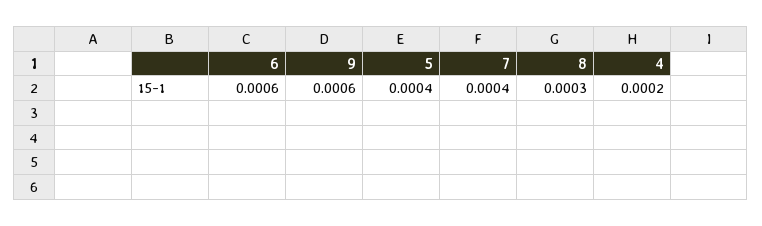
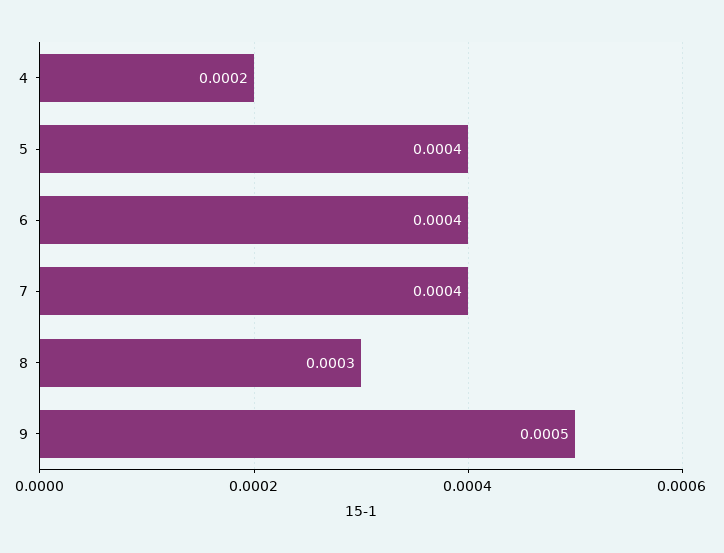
  {
-   "6": 0.0006,
+   "6": 0.0004,
-   "9": 0.0006,
+   "9": 0.0005,
    "5": 0.0004,
    "7": 0.0004,
    "8": 0.0003,
    "4": 0.0002
  }

